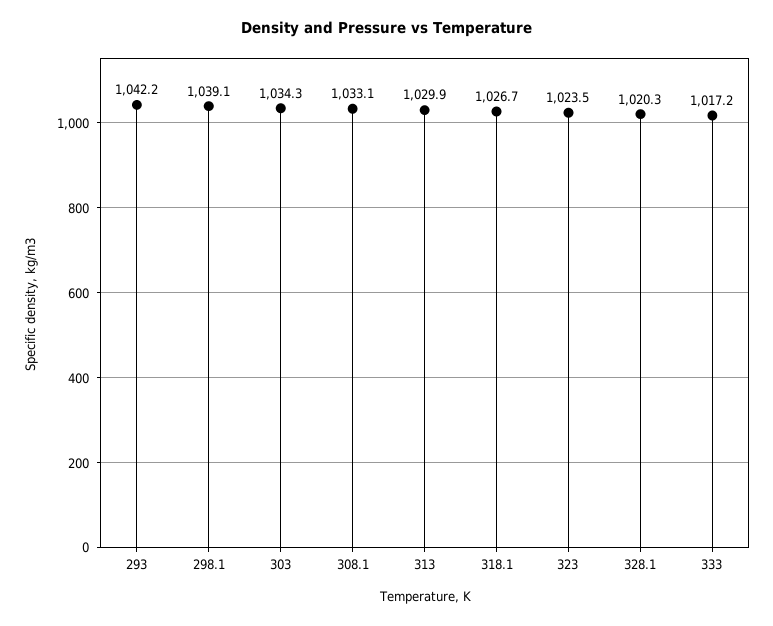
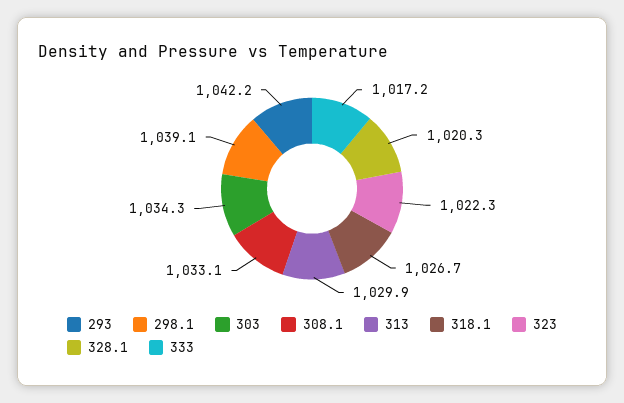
  {
    "293": 1042.2,
    "298.1": 1039.1,
    "303": 1034.3,
    "308.1": 1033.1,
    "313": 1029.9,
    "318.1": 1026.7,
-   "323": 1023.5,
+   "323": 1022.3,
    "328.1": 1020.3,
    "333": 1017.2
  }

